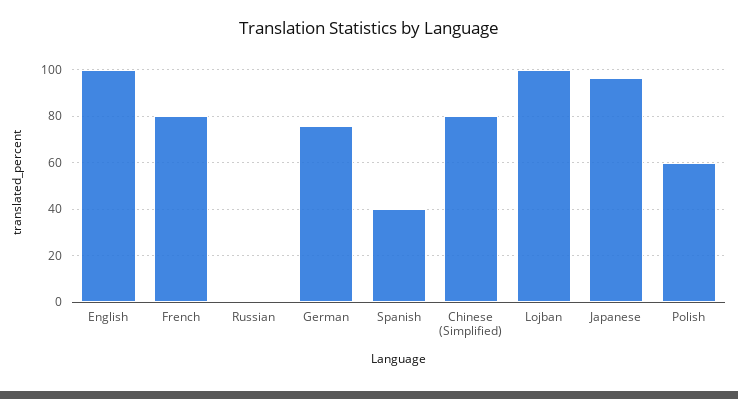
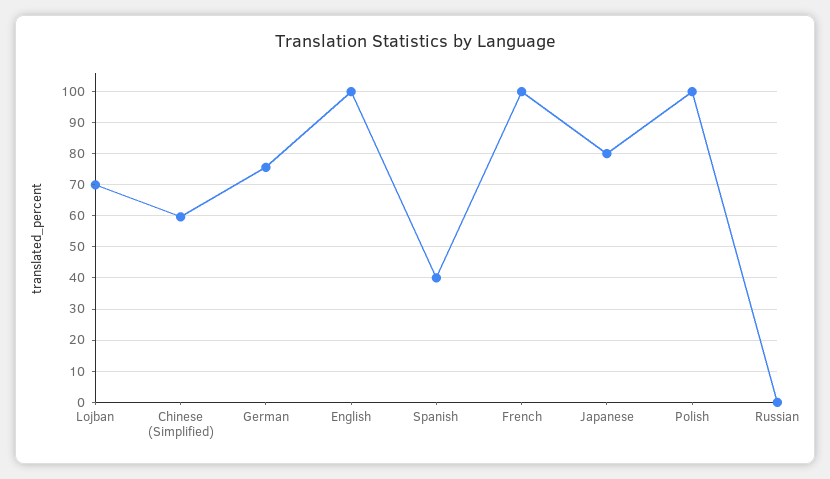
  {
    "English": 100,
-   "French": 80,
+   "French": 100,
    "Russian": 0,
    "German": 76,
    "Spanish": 40,
-   "Chinese (Simplified)": 80,
+   "Chinese (Simplified)": 60,
-   "Lojban": 100,
+   "Lojban": 70,
-   "Japanese": 95,
+   "Japanese": 80,
-   "Polish": 60
+   "Polish": 100
  }

